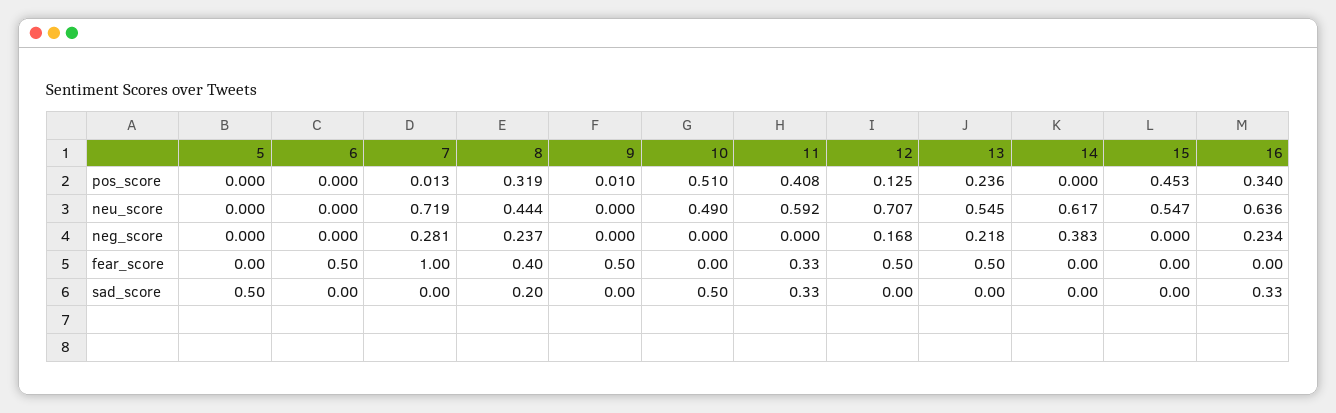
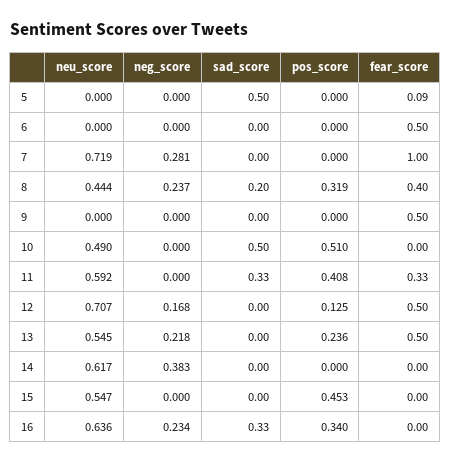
  {
    "5": {
      "pos_score": 0,
      "neu_score": 0,
      "neg_score": 0,
-     "fear_score": 0,
+     "fear_score": 0.09,
      "sad_score": 0.5
    },
    "6": {
      "pos_score": 0,
      "neu_score": 0,
      "neg_score": 0,
      "fear_score": 0.5,
      "sad_score": 0
    },
    "7": {
-     "pos_score": 0.013,
+     "pos_score": 0,
      "neu_score": 0.719,
      "neg_score": 0.281,
      "fear_score": 1,
      "sad_score": 0
    },
    "8": {
      "pos_score": 0.319,
      "neu_score": 0.444,
      "neg_score": 0.237,
      "fear_score": 0.4,
      "sad_score": 0.2
    },
    "9": {
-     "pos_score": 0.01,
+     "pos_score": 0,
      "neu_score": 0,
      "neg_score": 0,
      "fear_score": 0.5,
      "sad_score": 0
    },
    "10": {
      "pos_score": 0.51,
      "neu_score": 0.49,
      "neg_score": 0,
      "fear_score": 0,
      "sad_score": 0.5
    },
    "11": {
      "pos_score": 0.408,
      "neu_score": 0.592,
      "neg_score": 0,
      "fear_score": 0.33,
      "sad_score": 0.33
    },
    "12": {
      "pos_score": 0.125,
      "neu_score": 0.707,
      "neg_score": 0.168,
      "fear_score": 0.5,
      "sad_score": 0
    },
    "13": {
      "pos_score": 0.236,
      "neu_score": 0.545,
      "neg_score": 0.218,
      "fear_score": 0.5,
      "sad_score": 0
    },
    "14": {
      "pos_score": 0,
      "neu_score": 0.617,
      "neg_score": 0.383,
      "fear_score": 0,
      "sad_score": 0
    },
    "15": {
      "pos_score": 0.453,
      "neu_score": 0.547,
      "neg_score": 0,
      "fear_score": 0,
      "sad_score": 0
    },
    "16": {
      "pos_score": 0.34,
      "neu_score": 0.636,
      "neg_score": 0.234,
      "fear_score": 0,
      "sad_score": 0.33
    }
  }

